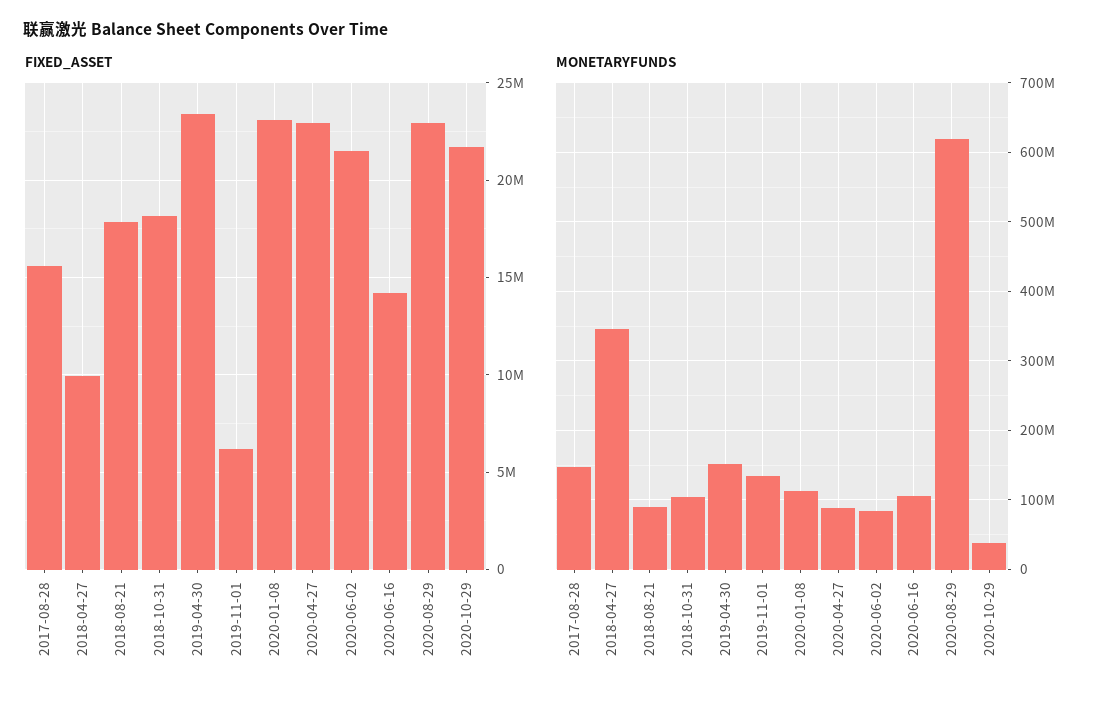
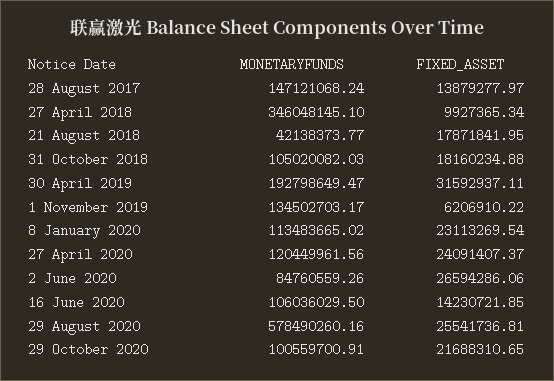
  {
    "FIXED_ASSET": {
-     "2017-08-28": 15500000,
+     "2017-08-28": 13879277.97,
      "2018-04-27": 9927365.34,
      "2018-08-21": 17871841.95,
      "2018-10-31": 18160234.88,
-     "2019-04-30": 23500000,
+     "2019-04-30": 31592937.11,
      "2019-11-01": 6206910.22,
      "2020-01-08": 23113269.54,
-     "2020-04-27": 23000000,
+     "2020-04-27": 24091407.37,
-     "2020-06-02": 21500000,
+     "2020-06-02": 26594286.06,
      "2020-06-16": 14230721.85,
-     "2020-08-29": 23000000,
+     "2020-08-29": 25541736.81,
      "2020-10-29": 21688310.65
    },
    "MONETARYFUNDS": {
      "2017-08-28": 147121068.24,
      "2018-04-27": 346048145.1,
-     "2018-08-21": 90000000,
+     "2018-08-21": 42138373.77,
      "2018-10-31": 105020082.03,
-     "2019-04-30": 150000000,
+     "2019-04-30": 192798649.47,
      "2019-11-01": 134502703.17,
      "2020-01-08": 113483665.02,
-     "2020-04-27": 90000000,
+     "2020-04-27": 120449961.56,
      "2020-06-02": 84760559.26,
      "2020-06-16": 106036029.5,
-     "2020-08-29": 620000000,
+     "2020-08-29": 578490260.16,
-     "2020-10-29": 40000000
+     "2020-10-29": 100559700.91
    }
  }

